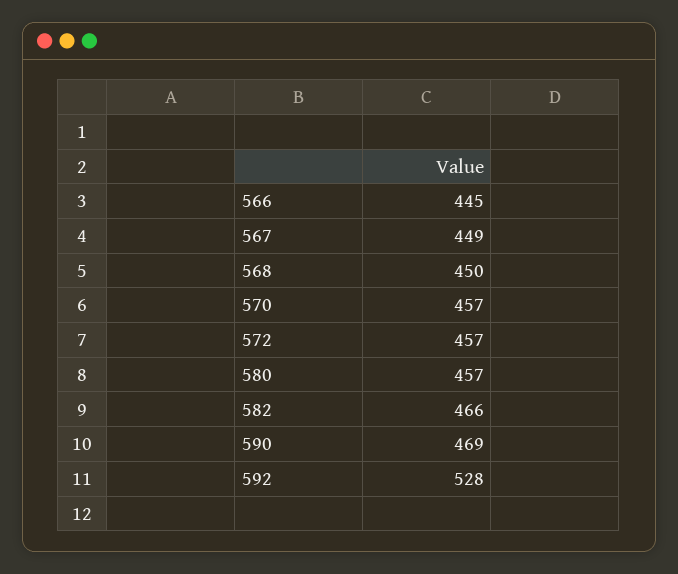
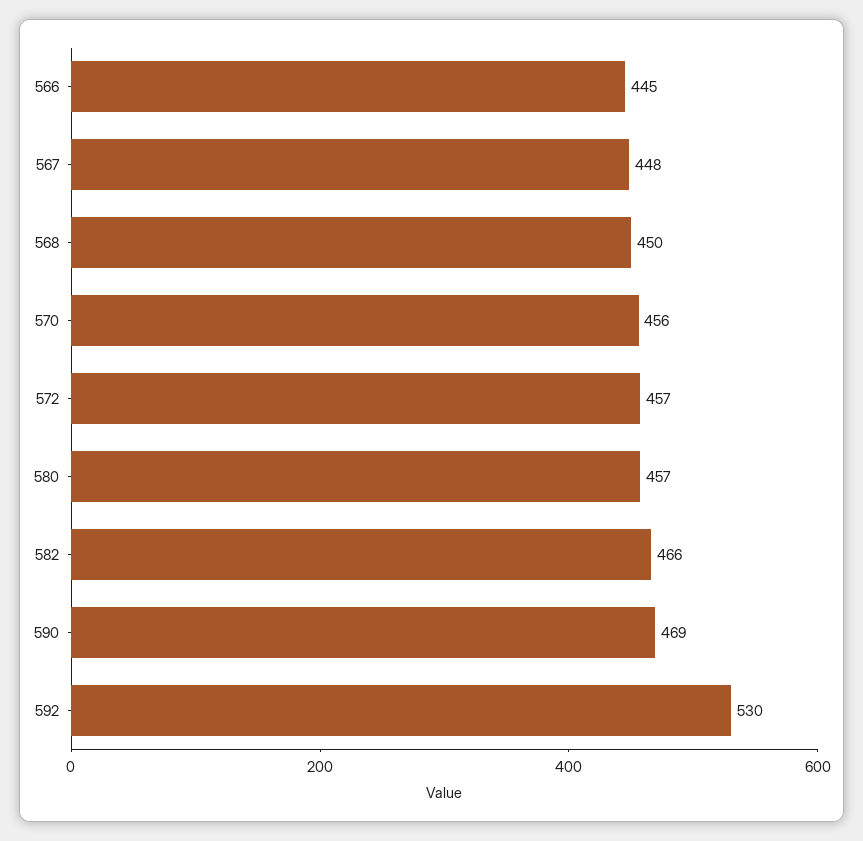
  {
    "566": 445,
-   "567": 449,
+   "567": 448,
    "568": 450,
-   "570": 457,
+   "570": 456,
    "572": 457,
    "580": 457,
    "582": 466,
    "590": 469,
-   "592": 528
+   "592": 530
  }

